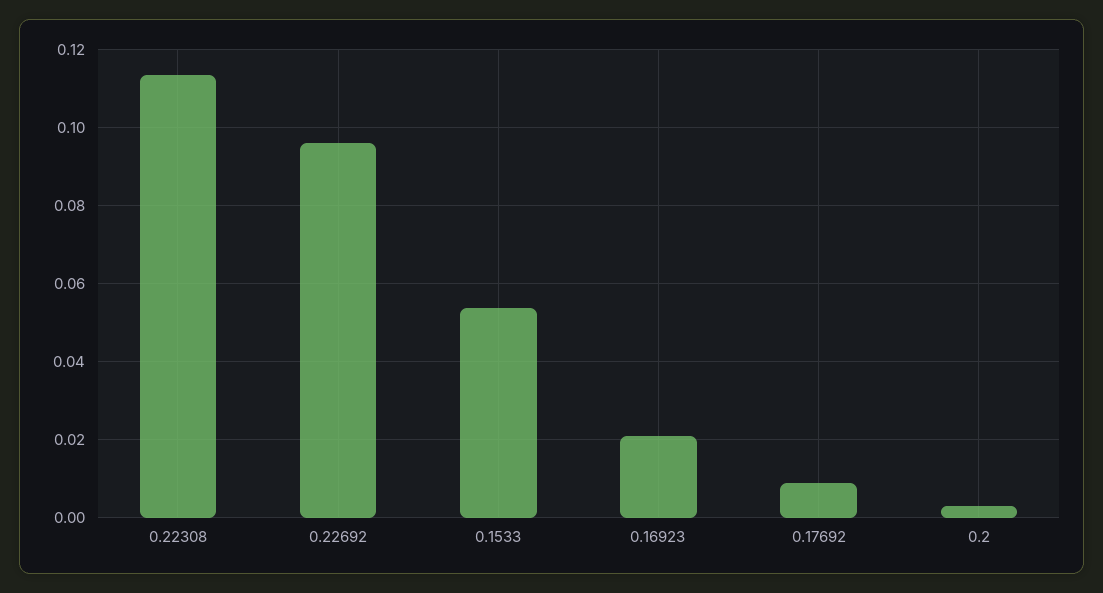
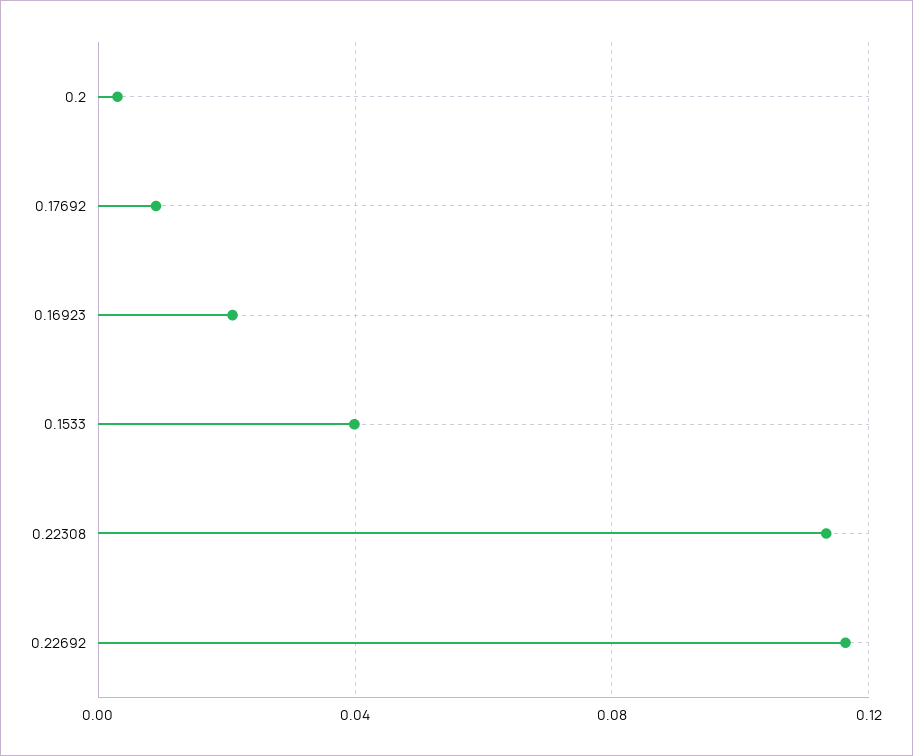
  {
    "0.22308": 0.114,
-   "0.22692": 0.096,
+   "0.22692": 0.115,
-   "0.1533": 0.054,
+   "0.1533": 0.04,
    "0.16923": 0.02,
    "0.17692": 0.01,
    "0.2": 0.004
  }

